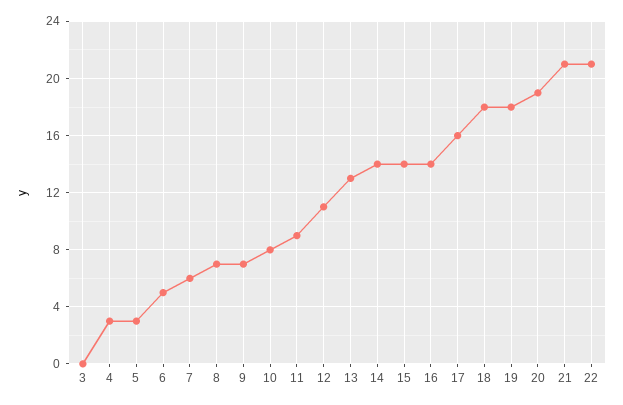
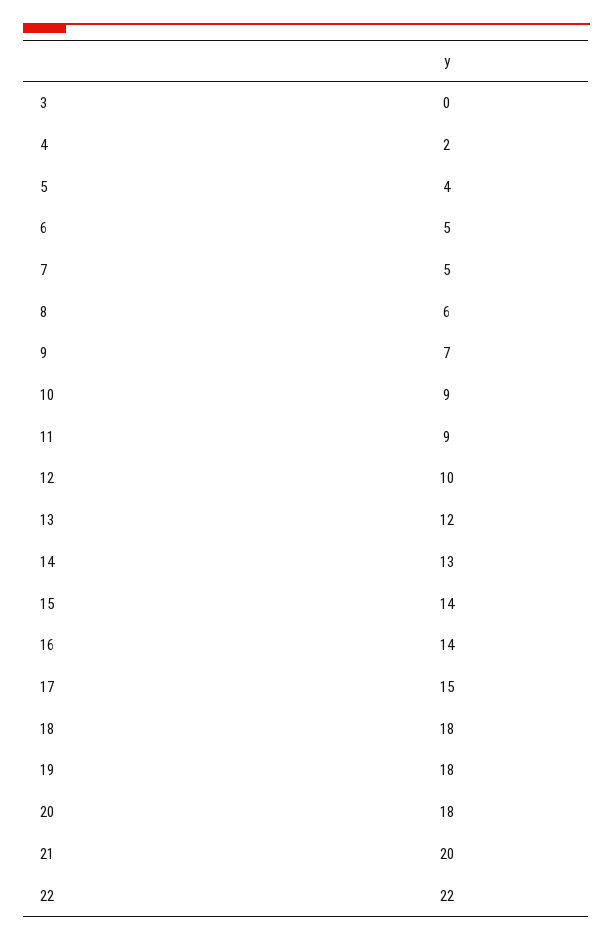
  {
    "3": 0,
-   "4": 3,
+   "4": 2,
-   "5": 3,
+   "5": 4,
    "6": 5,
-   "7": 6,
+   "7": 5,
-   "8": 7,
+   "8": 6,
    "9": 7,
-   "10": 8,
+   "10": 9,
    "11": 9,
-   "12": 11,
+   "12": 10,
-   "13": 13,
+   "13": 12,
-   "14": 14,
+   "14": 13,
    "15": 14,
    "16": 14,
-   "17": 16,
+   "17": 15,
    "18": 18,
    "19": 18,
-   "20": 19,
+   "20": 18,
-   "21": 21,
+   "21": 20,
-   "22": 21
+   "22": 22
  }

